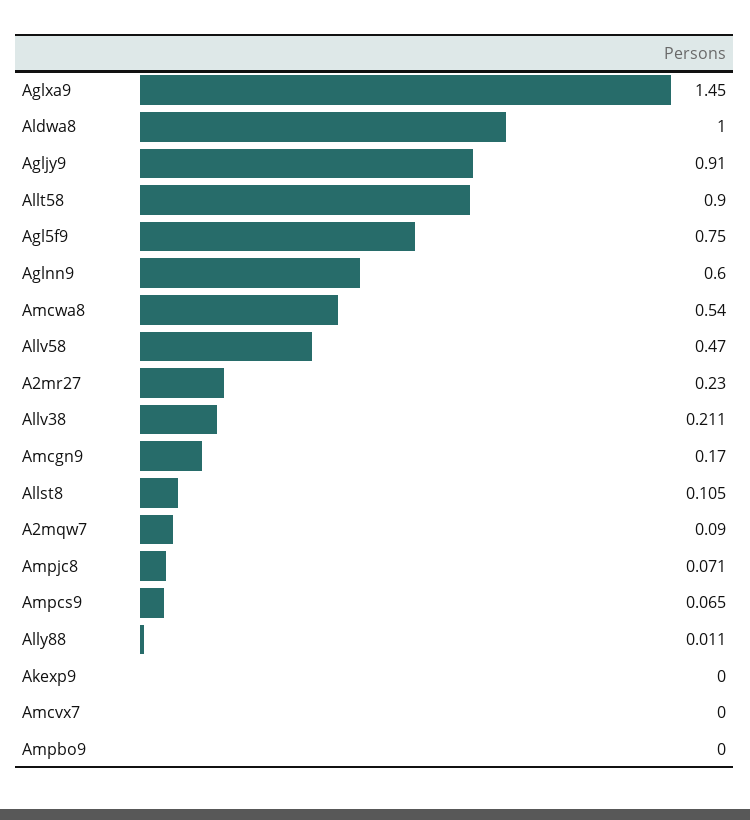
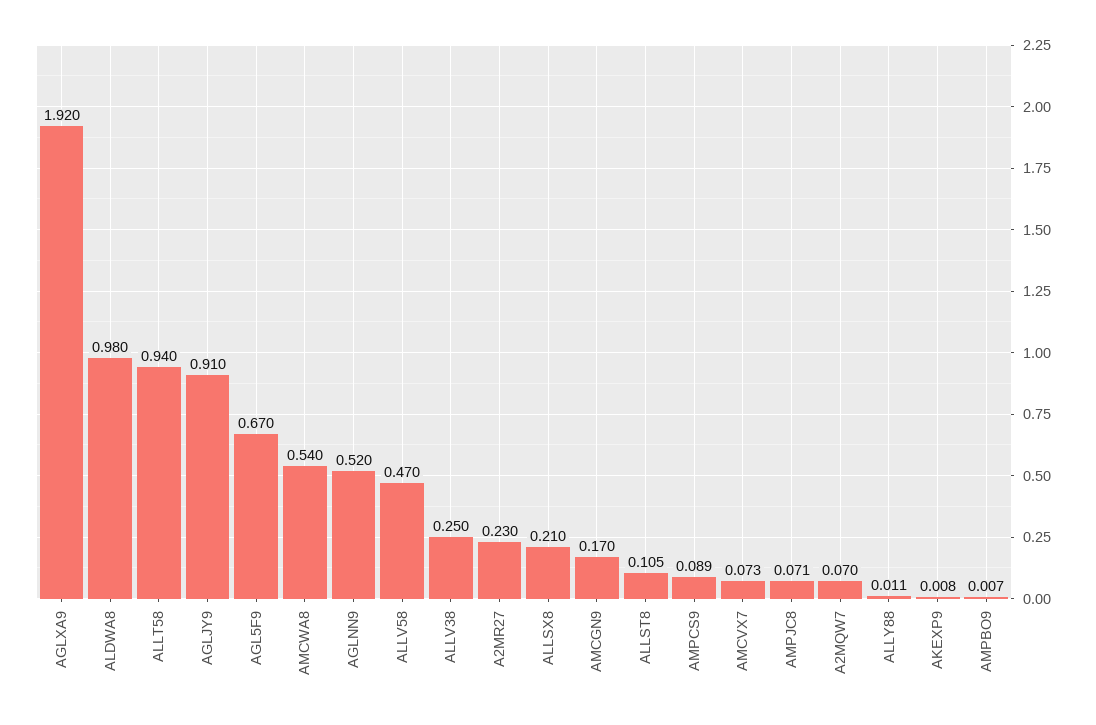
  {
-   "Aglxa9": 1.45,
+   "Aglxa9": 1.92,
-   "Aldwa8": 1,
+   "Aldwa8": 0.98,
    "Agljy9": 0.91,
-   "Allt58": 0.9,
+   "Allt58": 0.94,
-   "Agl5f9": 0.75,
+   "Agl5f9": 0.67,
-   "Aglnn9": 0.6,
+   "Aglnn9": 0.52,
    "Amcwa8": 0.54,
    "Allv58": 0.47,
    "A2mr27": 0.23,
-   "Allv38": 0.211,
+   "Allv38": 0.25,
    "Amcgn9": 0.17,
    "Allst8": 0.105,
-   "A2mqw7": 0.09,
+   "A2mqw7": 0.07,
    "Ampjc8": 0.071,
-   "Ampcs9": 0.065,
+   "Ampcs9": 0.089,
    "Ally88": 0.011,
-   "Akexp9": 0,
+   "Akexp9": 0.008,
-   "Amcvx7": 0,
+   "Amcvx7": 0.073,
-   "Ampbo9": 0
+   "Ampbo9": 0.007,
+   "ALLSX8": 0.21
  }

